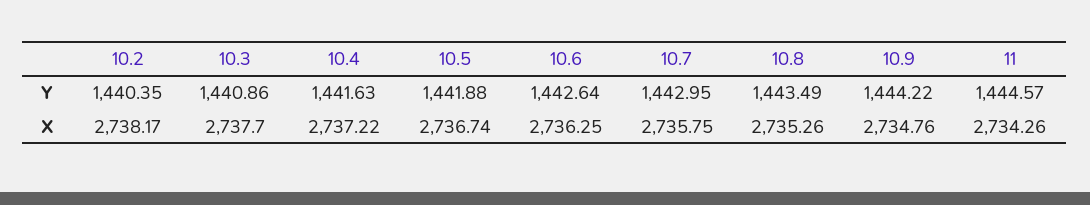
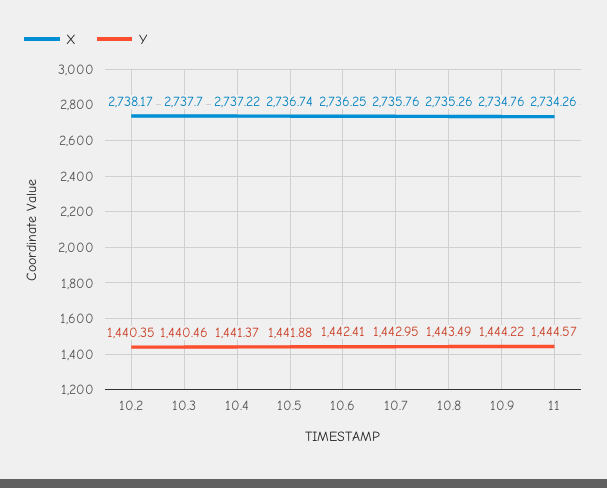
  {
    "Y": {
      "10.2": 1440.35,
-     "10.3": 1440.86,
+     "10.3": 1440.46,
-     "10.4": 1441.63,
+     "10.4": 1441.37,
      "10.5": 1441.88,
-     "10.6": 1442.64,
+     "10.6": 1442.41,
      "10.7": 1442.95,
      "10.8": 1443.49,
      "10.9": 1444.22,
      "11": 1444.57
    },
    "X": {
      "10.2": 2738.17,
      "10.3": 2737.7,
      "10.4": 2737.22,
      "10.5": 2736.74,
      "10.6": 2736.25,
-     "10.7": 2735.75,
+     "10.7": 2735.76,
      "10.8": 2735.26,
      "10.9": 2734.76,
      "11": 2734.26
    }
  }

